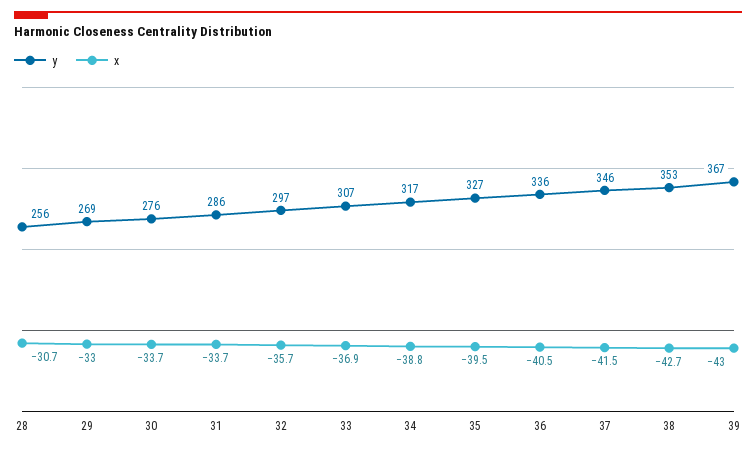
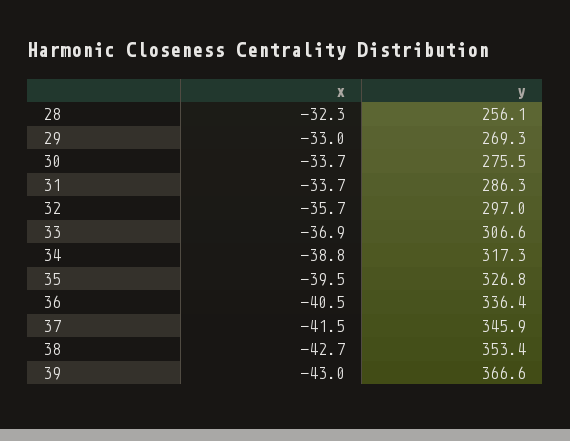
  {
    "y": {
      "28": 256.1,
      "29": 269.3,
      "30": 275.5,
      "31": 286.3,
      "32": 297,
      "33": 306.6,
      "34": 317.3,
      "35": 326.8,
      "36": 336.4,
      "37": 345.9,
      "38": 353.4,
      "39": 366.6
    },
    "x": {
-     "28": -30.7,
+     "28": -32.3,
      "29": -33,
      "30": -33.7,
      "31": -33.7,
      "32": -35.7,
      "33": -36.9,
      "34": -38.8,
      "35": -39.5,
      "36": -40.5,
      "37": -41.5,
      "38": -42.7,
      "39": -43
    }
  }

